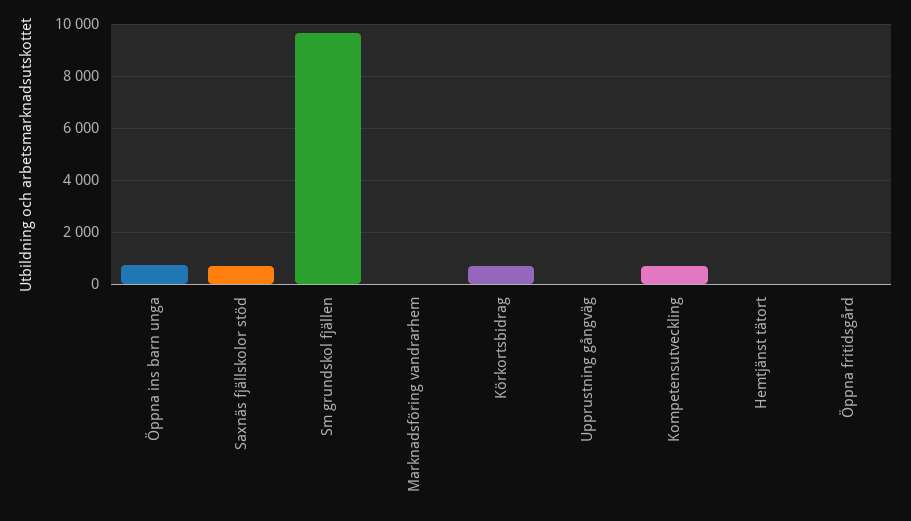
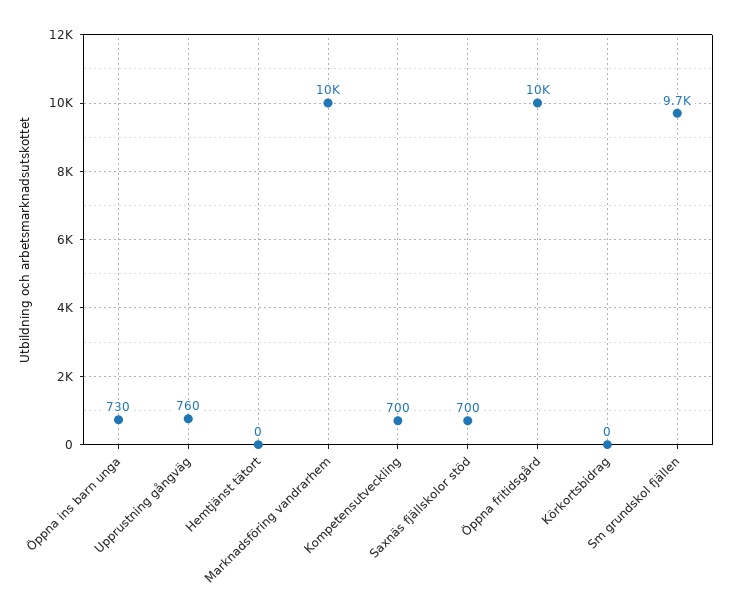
  {
    "Öppna ins barn unga": 730,
    "Saxnäs fjällskolor stöd": 700,
    "Sm grundskol fjällen": 9700,
-   "Marknadsföring vandrarhem": 0,
+   "Marknadsföring vandrarhem": 10000,
-   "Körkortsbidrag": 750,
+   "Körkortsbidrag": 0,
-   "Upprustning gångväg": 0,
+   "Upprustning gångväg": 760,
    "Kompetensutveckling": 700,
    "Hemtjänst tätort": 0,
-   "Öppna fritidsgård": 0
+   "Öppna fritidsgård": 10000
  }

